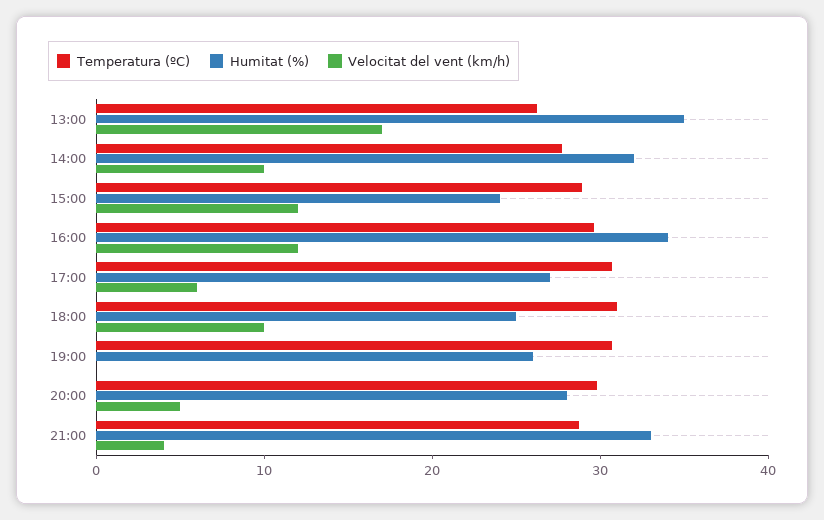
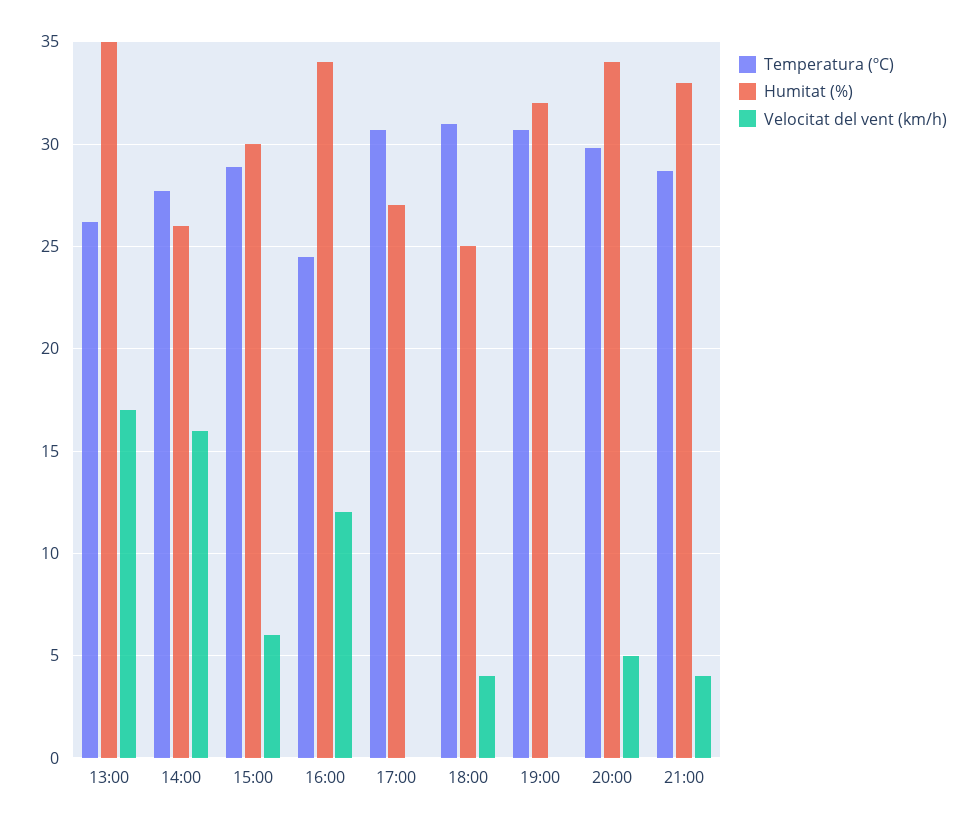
  {
    "Temperatura (ºC)": {
      "13:00": 26,
      "14:00": 27.5,
      "15:00": 29,
-     "16:00": 30,
+     "16:00": 24.5,
      "17:00": 30.5,
      "18:00": 31,
      "19:00": 30.5,
      "20:00": 30,
      "21:00": 28.5
    },
    "Humitat (%)": {
      "13:00": 35,
-     "14:00": 32,
+     "14:00": 26,
-     "15:00": 24,
+     "15:00": 30,
      "16:00": 34,
      "17:00": 27,
      "18:00": 25,
-     "19:00": 26,
+     "19:00": 32,
-     "20:00": 28,
+     "20:00": 34,
      "21:00": 33
    },
    "Velocitat del vent (km/h)": {
      "13:00": 17,
-     "14:00": 10,
+     "14:00": 16,
-     "15:00": 12,
+     "15:00": 6,
      "16:00": 12,
-     "17:00": 6,
+     "17:00": 0,
-     "18:00": 10,
+     "18:00": 4,
      "19:00": 0,
      "20:00": 5,
      "21:00": 4
    }
  }

